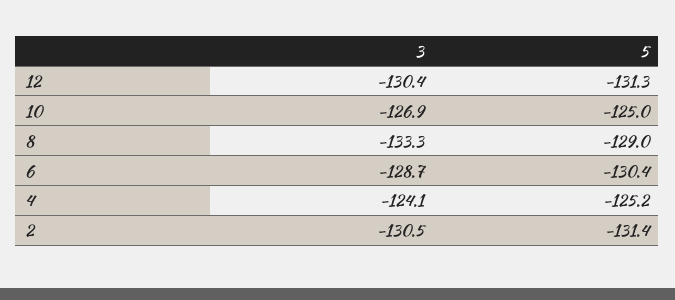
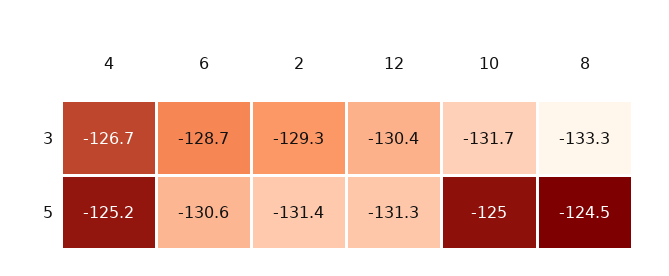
  {
    "3": {
      "12": -130.4,
-     "10": -126.9,
+     "10": -131.7,
      "8": -133.3,
      "6": -128.7,
-     "4": -124.1,
+     "4": -126.7,
-     "2": -130.5
+     "2": -129.3
    },
    "5": {
      "12": -131.3,
      "10": -125,
-     "8": -129,
+     "8": -124.5,
-     "6": -130.4,
+     "6": -130.6,
      "4": -125.2,
      "2": -131.4
    }
  }

